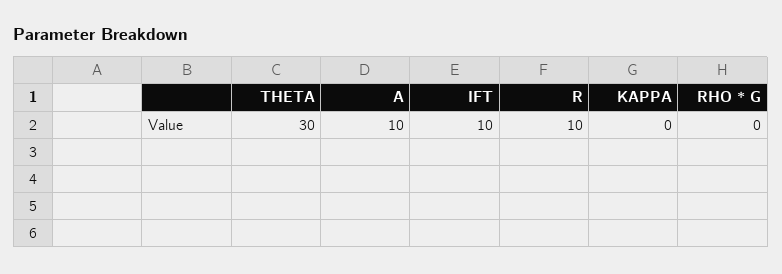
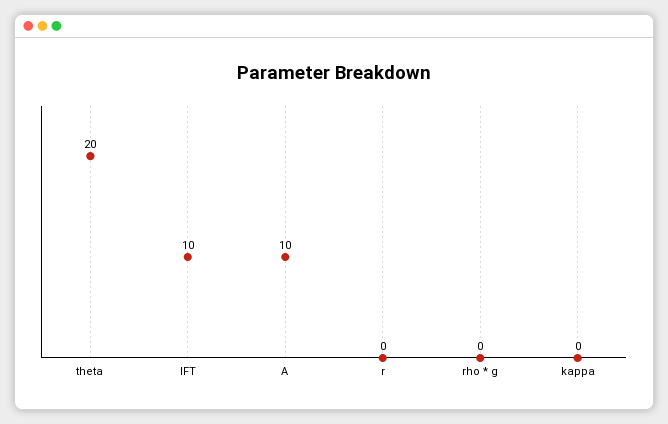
  {
-   "THETA": 30,
+   "THETA": 20,
    "A": 10,
    "IFT": 10,
-   "R": 10,
+   "R": 0,
    "KAPPA": 0,
    "RHO * G": 0
  }

